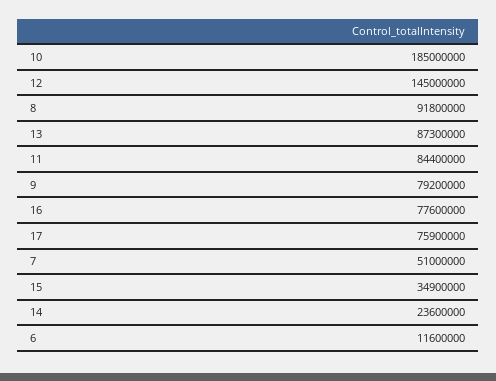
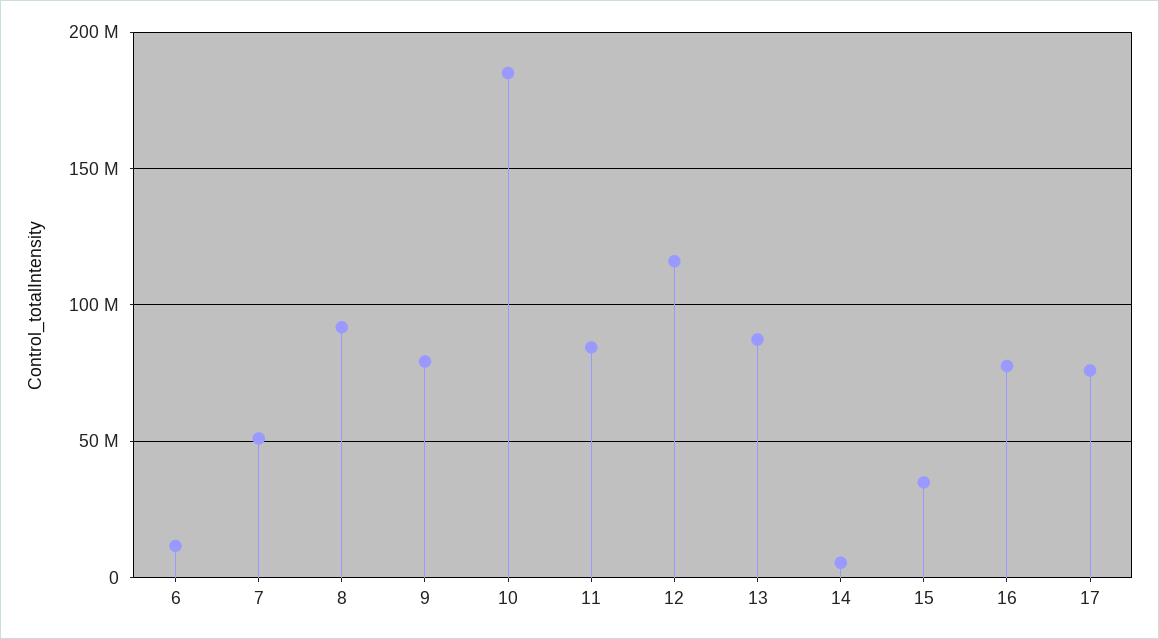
  {
    "10": 185000000,
-   "12": 145000000,
+   "12": 115000000,
    "8": 91800000,
    "13": 87300000,
    "11": 84400000,
    "9": 79200000,
    "16": 77600000,
    "17": 75900000,
    "7": 51000000,
    "15": 34900000,
-   "14": 23600000,
+   "14": 5000000,
    "6": 11600000
  }

